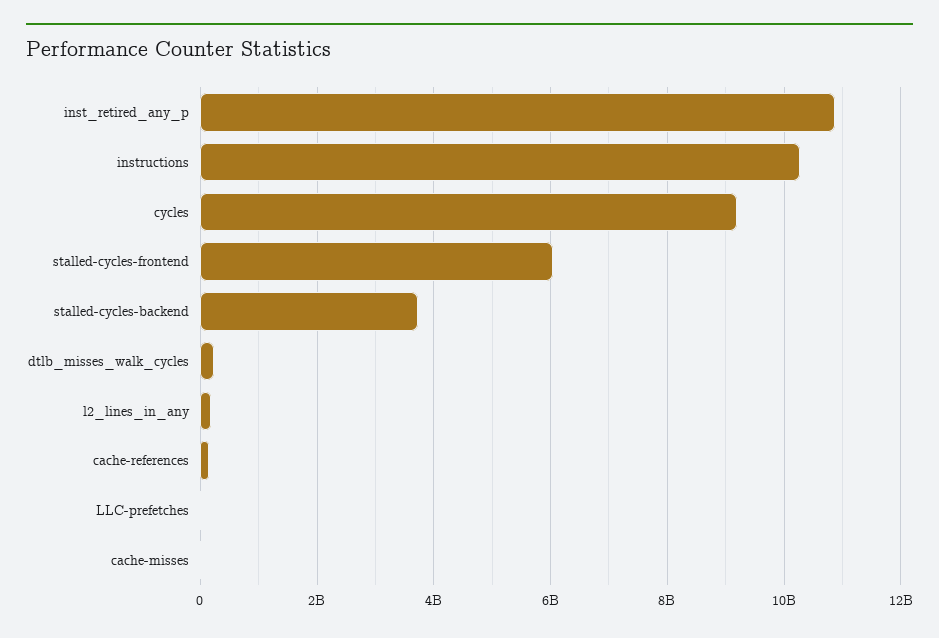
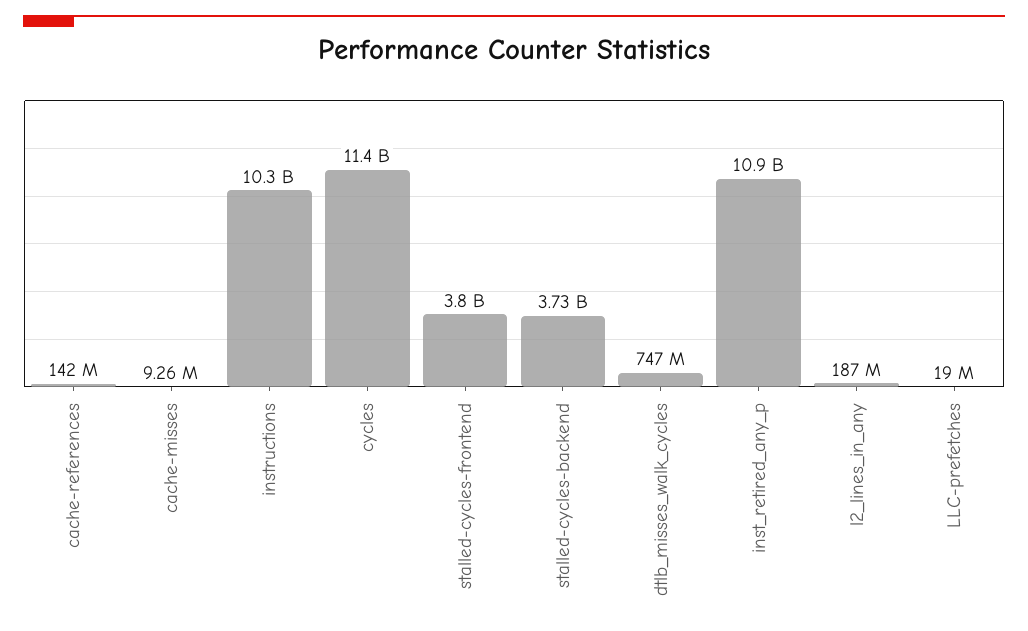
  {
    "inst_retired_any_p": 10900000000,
    "instructions": 10300000000,
-   "cycles": 9200000000,
+   "cycles": 11400000000,
-   "stalled-cycles-frontend": 6000000000,
+   "stalled-cycles-frontend": 3800000000,
    "stalled-cycles-backend": 3730000000,
-   "dtlb_misses_walk_cycles": 200000000,
+   "dtlb_misses_walk_cycles": 747000000,
    "l2_lines_in_any": 187000000,
    "cache-references": 142000000,
    "LLC-prefetches": 19000000,
    "cache-misses": 9260000
  }

